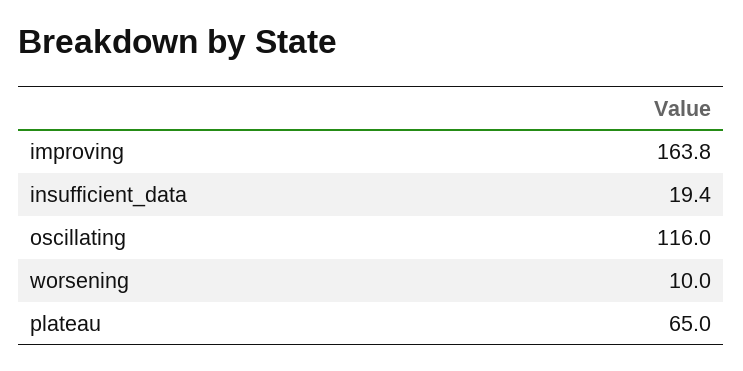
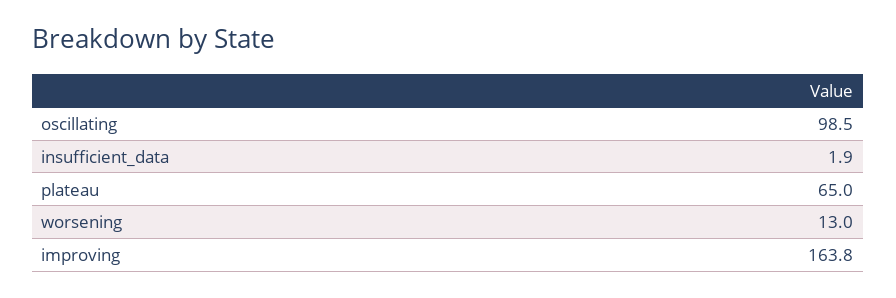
  {
    "improving": 163.8,
-   "insufficient_data": 19.4,
+   "insufficient_data": 1.9,
-   "oscillating": 116,
+   "oscillating": 98.5,
-   "worsening": 10,
+   "worsening": 13,
    "plateau": 65
  }

